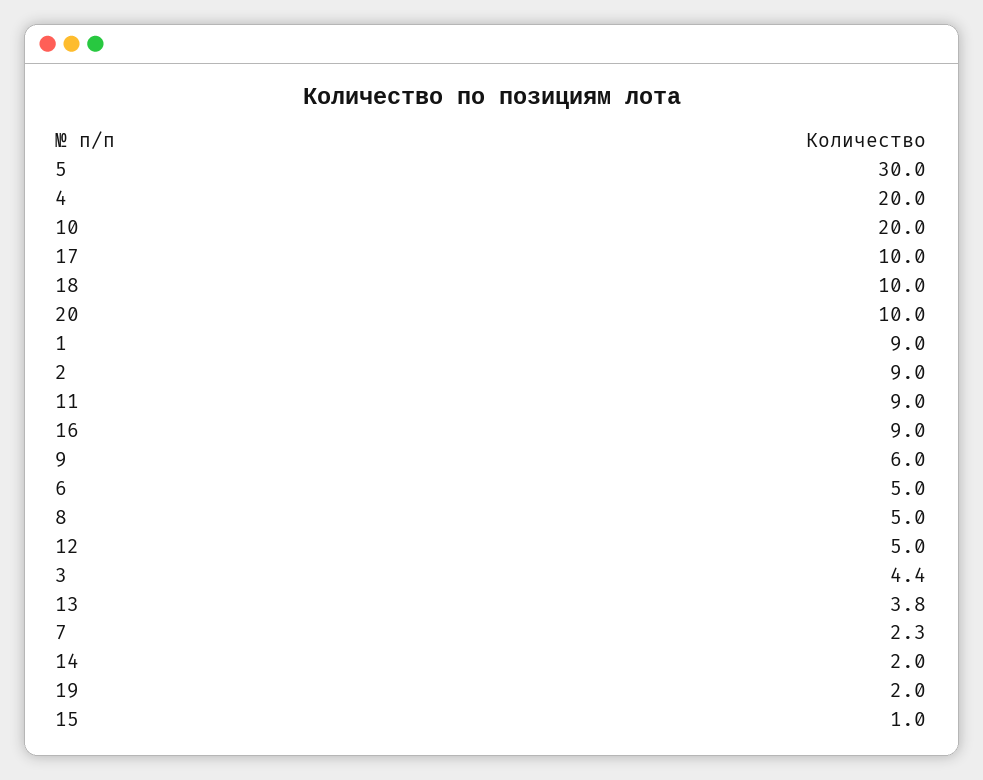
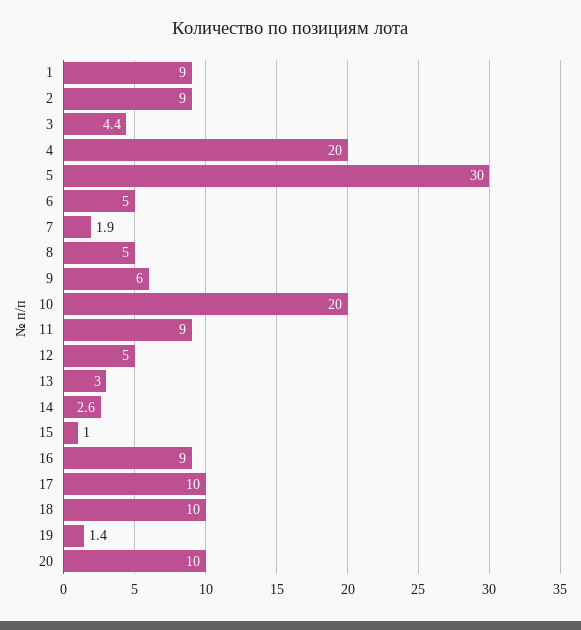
  {
    "5": 30,
    "4": 20,
    "10": 20,
    "17": 10,
    "18": 10,
    "20": 10,
    "1": 9,
    "2": 9,
    "11": 9,
    "16": 9,
    "9": 6,
    "6": 5,
    "8": 5,
    "12": 5,
    "3": 4.4,
-   "13": 3.8,
+   "13": 3,
-   "7": 2.3,
+   "7": 1.9,
-   "14": 2,
+   "14": 2.6,
-   "19": 2,
+   "19": 1.4,
    "15": 1
  }

